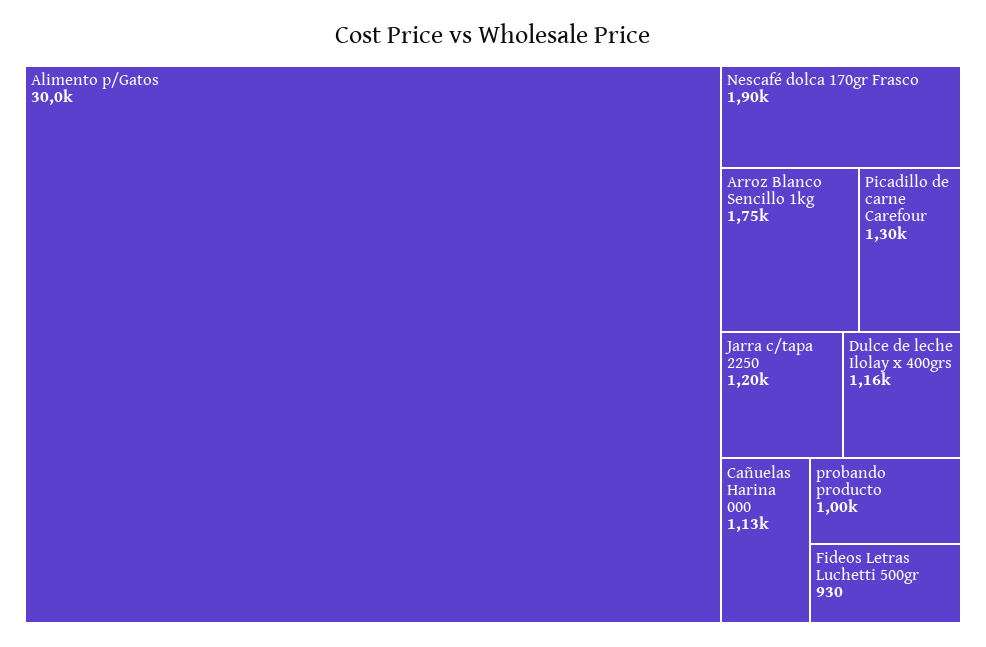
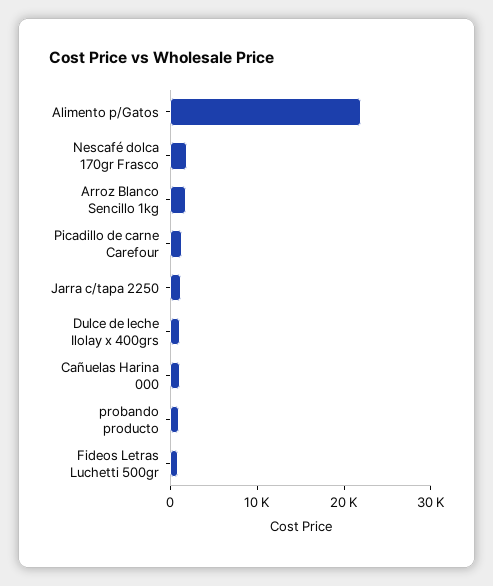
  {
-   "Alimento p/Gatos": 30000,
+   "Alimento p/Gatos": 22000,
    "Nescafé dolca 170gr Frasco": 1900,
    "Arroz Blanco Sencillo 1kg": 1750,
    "Picadillo de carne Carefour": 1300,
    "Jarra c/tapa 2250": 1200,
    "Dulce de leche Ilolay x 400grs": 1160,
    "Cañuelas Harina 000": 1130,
    "probando producto": 1000,
    "Fideos Letras Luchetti 500gr": 930
  }

